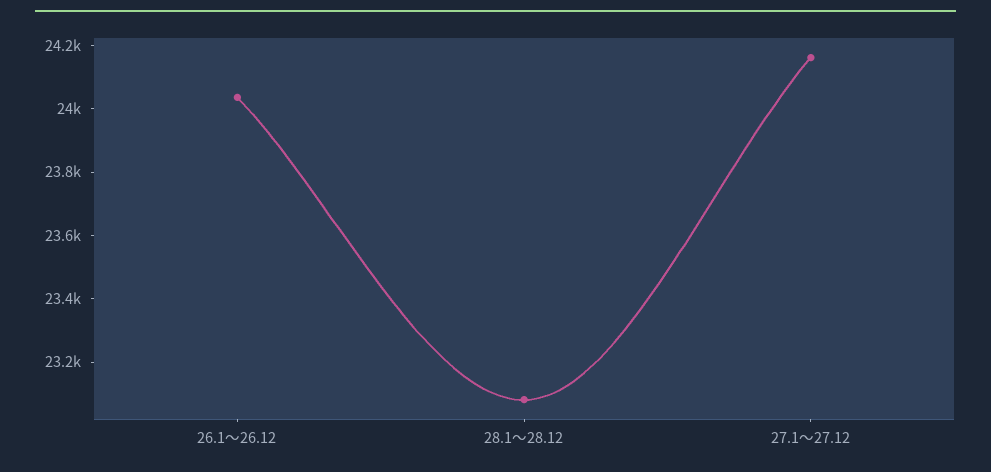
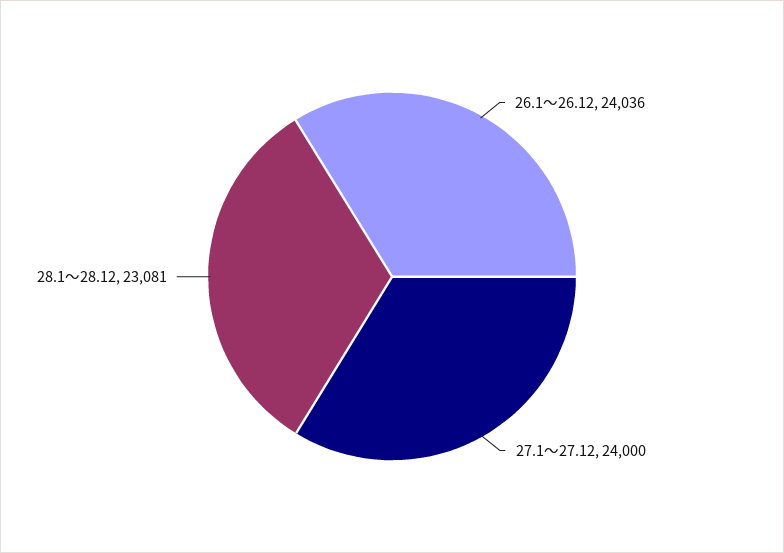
  {
    "26.1～26.12": 24036,
    "28.1～28.12": 23081,
-   "27.1～27.12": 24150
+   "27.1～27.12": 24000
  }

